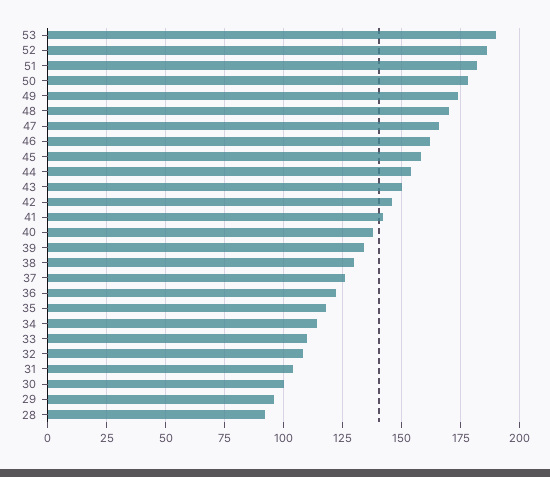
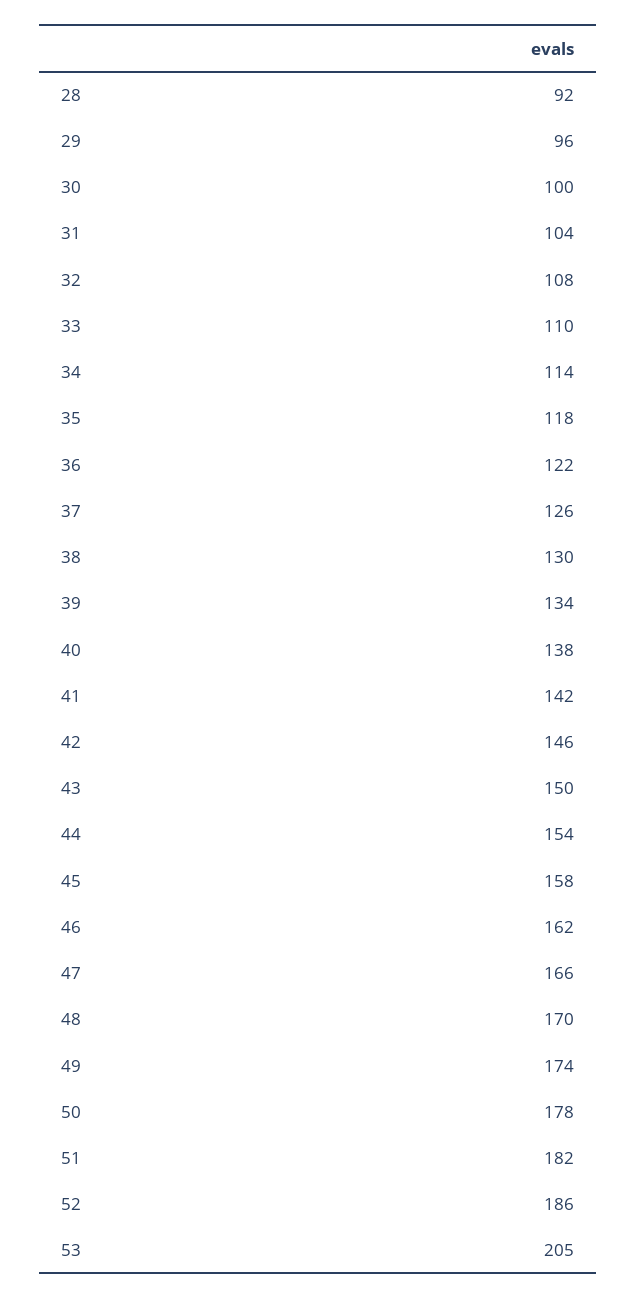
  {
-   "53": 190,
+   "53": 205,
    "52": 186,
    "51": 182,
    "50": 178,
    "49": 174,
    "48": 170,
    "47": 166,
    "46": 162,
    "45": 158,
    "44": 154,
    "43": 150,
    "42": 146,
    "41": 142,
    "40": 138,
    "39": 134,
    "38": 130,
    "37": 126,
    "36": 122,
    "35": 118,
    "34": 114,
    "33": 110,
    "32": 108,
    "31": 104,
    "30": 100,
    "29": 96,
    "28": 92
  }

